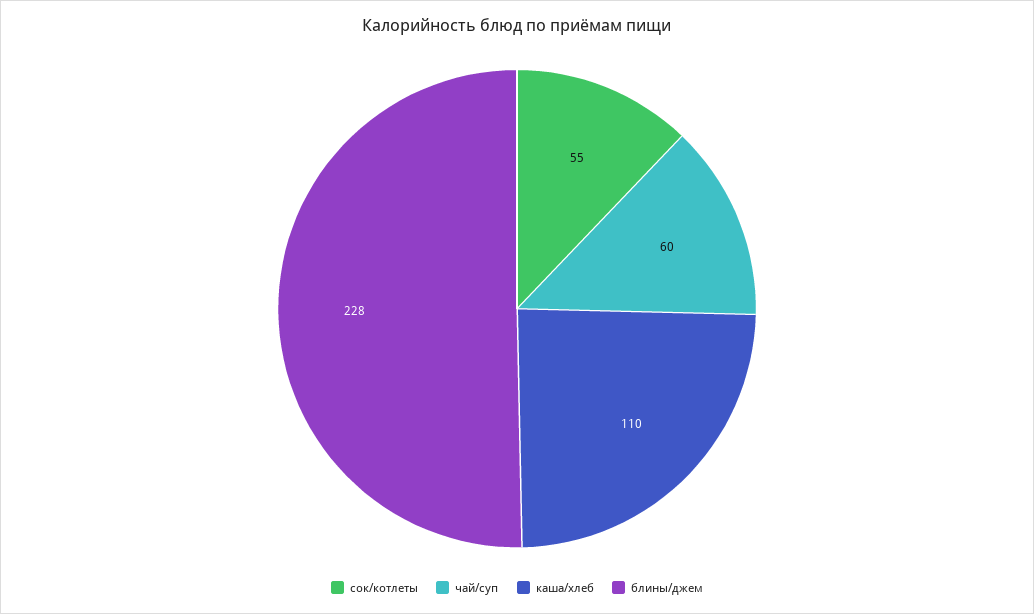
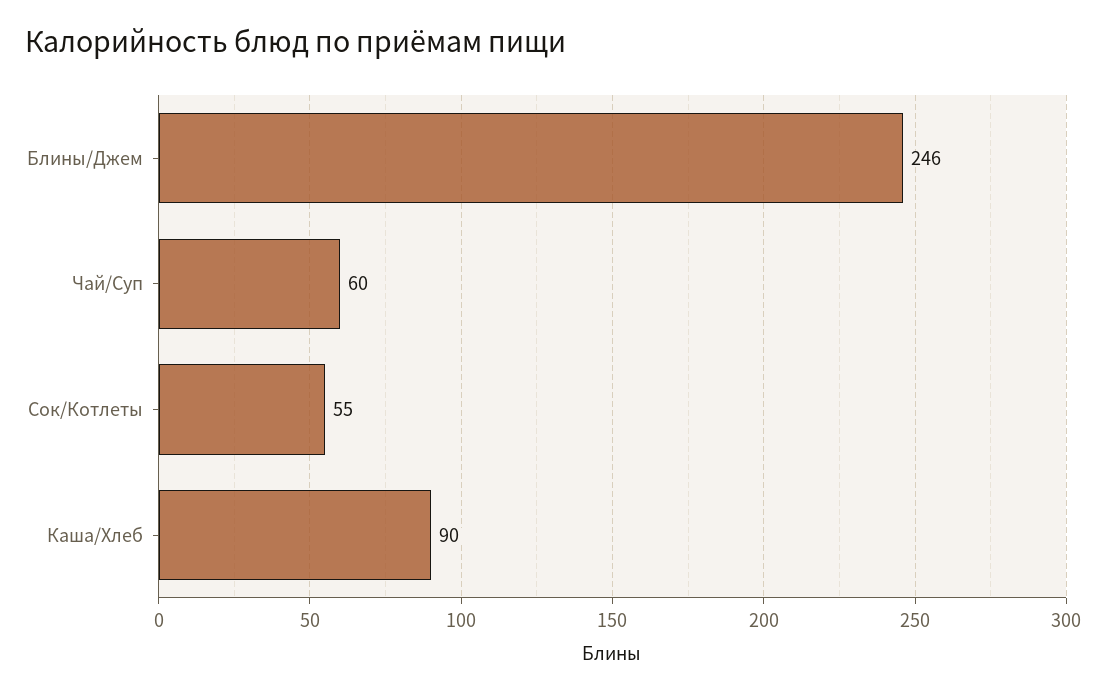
  {
    "сок/котлеты": 55,
    "чай/суп": 60,
-   "каша/хлеб": 110,
+   "каша/хлеб": 90,
-   "блины/джем": 228
+   "блины/джем": 246
  }

